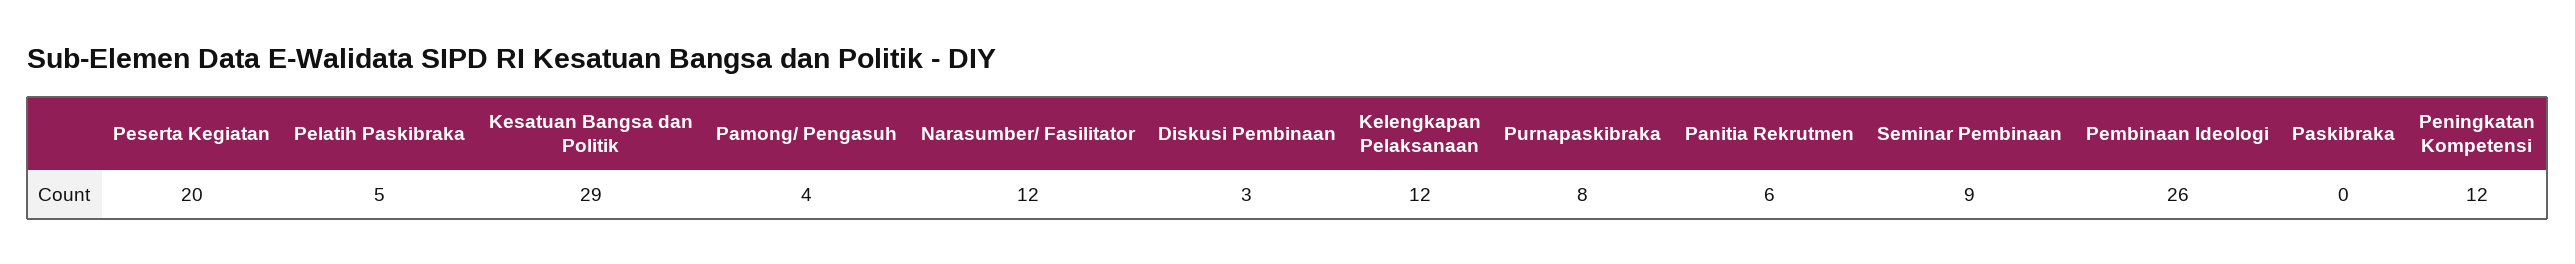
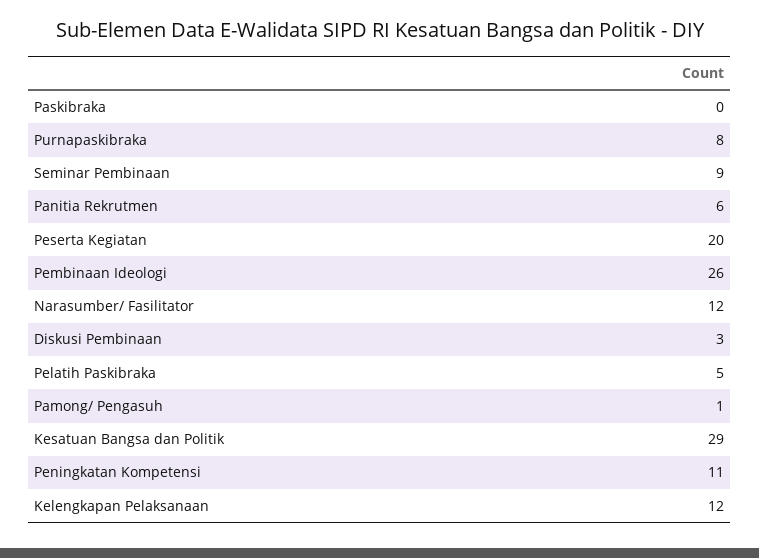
  {
    "Peserta Kegiatan": 20,
    "Pelatih Paskibraka": 5,
    "Kesatuan Bangsa dan Politik": 29,
-   "Pamong/ Pengasuh": 4,
+   "Pamong/ Pengasuh": 1,
    "Narasumber/ Fasilitator": 12,
    "Diskusi Pembinaan": 3,
    "Kelengkapan Pelaksanaan": 12,
    "Purnapaskibraka": 8,
    "Panitia Rekrutmen": 6,
    "Seminar Pembinaan": 9,
    "Pembinaan Ideologi": 26,
    "Paskibraka": 0,
-   "Peningkatan Kompetensi": 12
+   "Peningkatan Kompetensi": 11
  }

